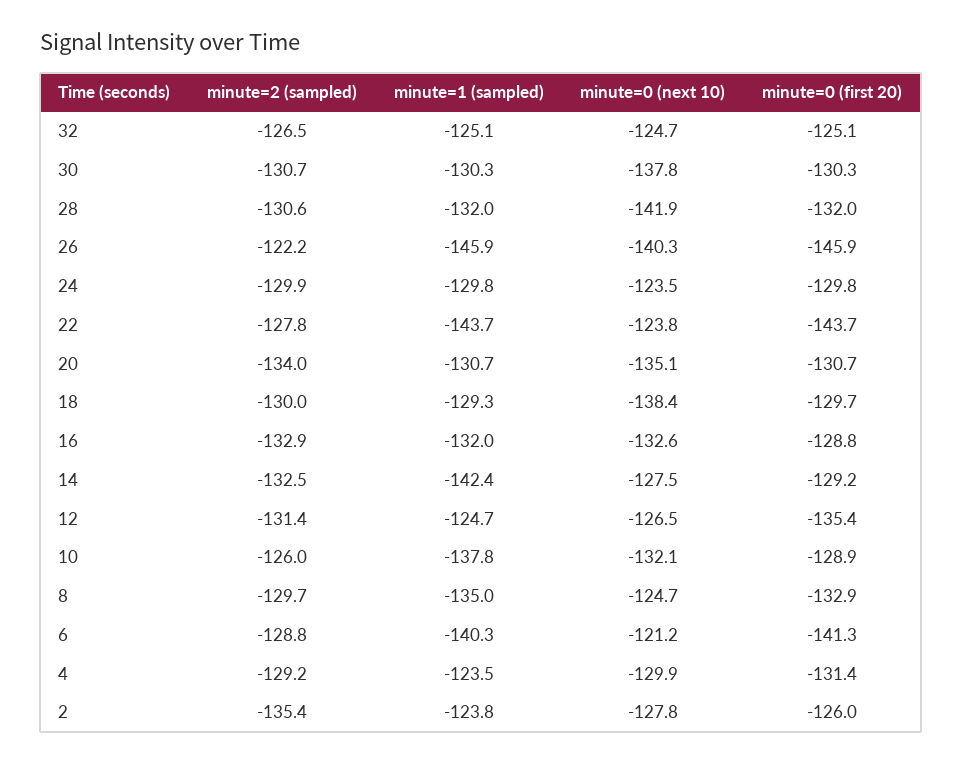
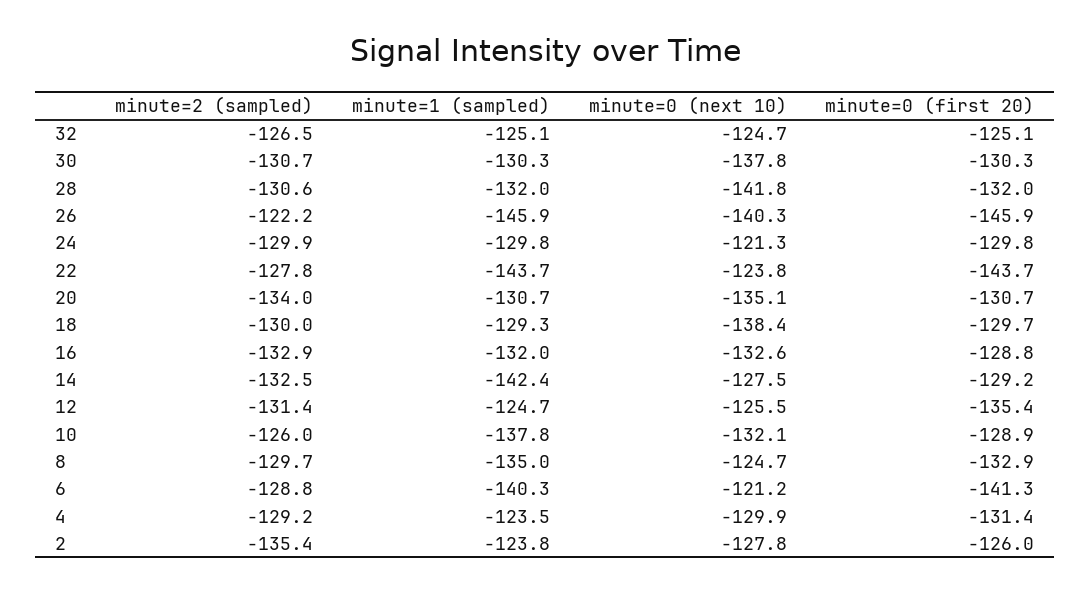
  {
    "minute=2 (sampled)": {
      "32": -126.5,
      "30": -130.7,
      "28": -130.6,
      "26": -122.2,
      "24": -129.9,
      "22": -127.8,
      "20": -134,
      "18": -130,
      "16": -132.9,
      "14": -132.5,
      "12": -131.4,
      "10": -126,
      "8": -129.7,
      "6": -128.8,
      "4": -129.2,
      "2": -135.4
    },
    "minute=1 (sampled)": {
      "32": -125.1,
      "30": -130.3,
      "28": -132,
      "26": -145.9,
      "24": -129.8,
      "22": -143.7,
      "20": -130.7,
      "18": -129.3,
      "16": -132,
      "14": -142.4,
      "12": -124.7,
      "10": -137.8,
      "8": -135,
      "6": -140.3,
      "4": -123.5,
      "2": -123.8
    },
    "minute=0 (next 10)": {
      "32": -124.7,
      "30": -137.8,
-     "28": -141.9,
+     "28": -141.8,
      "26": -140.3,
-     "24": -123.5,
+     "24": -121.3,
      "22": -123.8,
      "20": -135.1,
      "18": -138.4,
      "16": -132.6,
      "14": -127.5,
-     "12": -126.5,
+     "12": -125.5,
      "10": -132.1,
      "8": -124.7,
      "6": -121.2,
      "4": -129.9,
      "2": -127.8
    },
    "minute=0 (first 20)": {
      "32": -125.1,
      "30": -130.3,
      "28": -132,
      "26": -145.9,
      "24": -129.8,
      "22": -143.7,
      "20": -130.7,
      "18": -129.7,
      "16": -128.8,
      "14": -129.2,
      "12": -135.4,
      "10": -128.9,
      "8": -132.9,
      "6": -141.3,
      "4": -131.4,
      "2": -126
    }
  }

